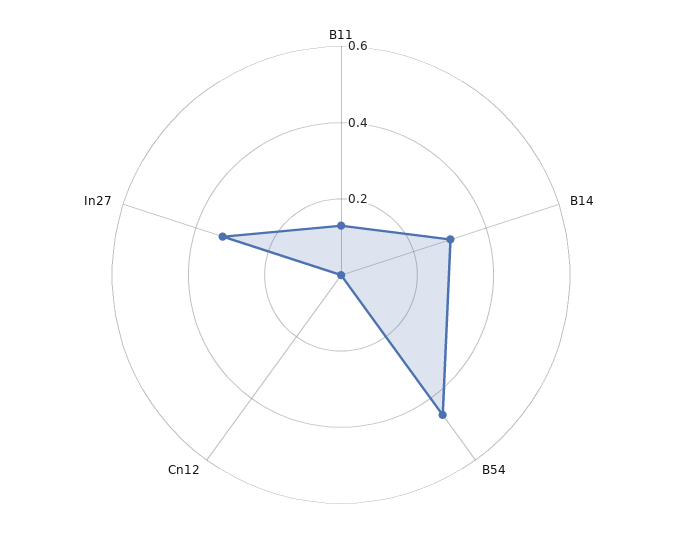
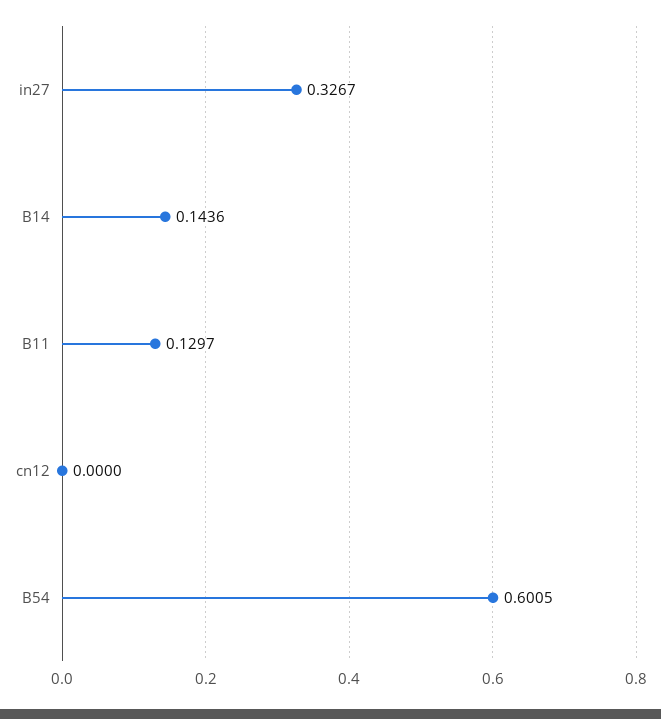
  {
    "B11": 0.1297,
-   "B14": 0.3,
+   "B14": 0.1436,
-   "B54": 0.45,
+   "B54": 0.6005,
    "Cn12": 0,
    "In27": 0.3267
  }

